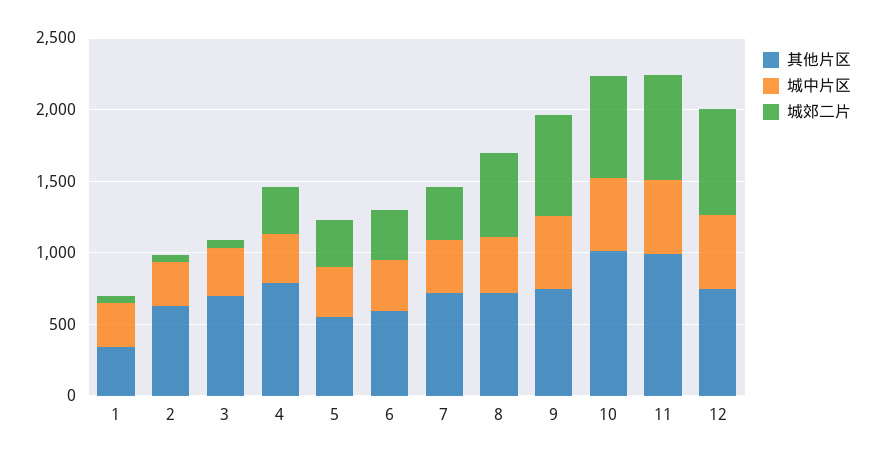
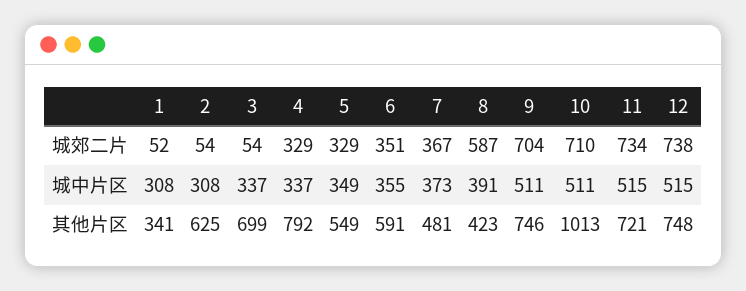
  {
    "其他片区": {
      "1": 341,
      "2": 625,
      "3": 699,
      "4": 792,
      "5": 549,
      "6": 591,
-     "7": 700,
+     "7": 481,
-     "8": 700,
+     "8": 423,
      "9": 746,
      "10": 1013,
-     "11": 1000,
+     "11": 721,
      "12": 748
    },
    "城中片区": {
      "1": 308,
      "2": 308,
      "3": 337,
      "4": 337,
      "5": 349,
      "6": 355,
      "7": 373,
      "8": 391,
      "9": 511,
      "10": 511,
      "11": 515,
      "12": 515
    },
    "城郊二片": {
      "1": 52,
      "2": 54,
      "3": 54,
      "4": 329,
      "5": 329,
      "6": 351,
      "7": 367,
      "8": 587,
      "9": 704,
      "10": 710,
      "11": 734,
      "12": 738
    }
  }

